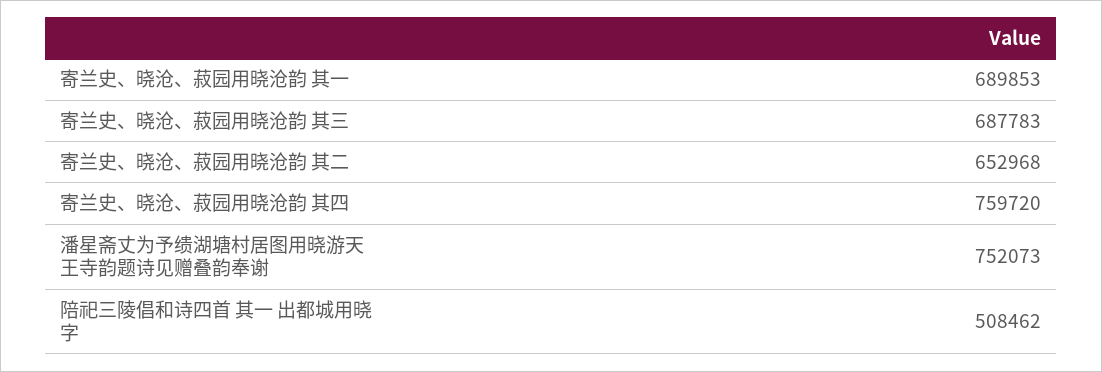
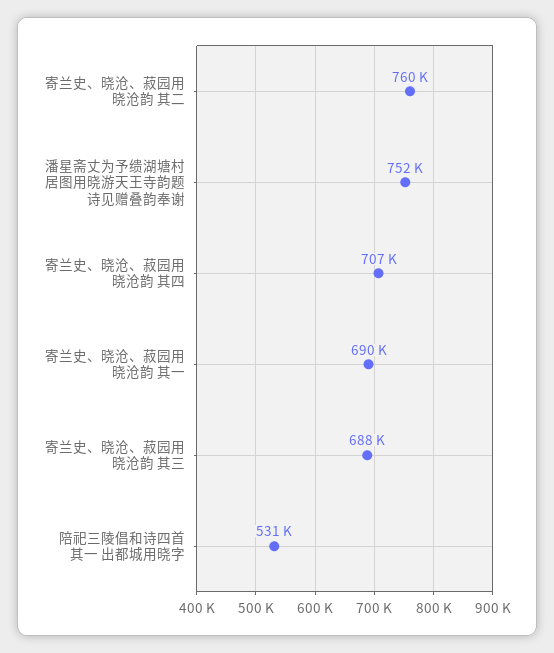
  {
    "寄兰史、晓沧、菽园用晓沧韵 其一": 689853,
    "寄兰史、晓沧、菽园用晓沧韵 其三": 687783,
-   "寄兰史、晓沧、菽园用晓沧韵 其二": 652968,
+   "寄兰史、晓沧、菽园用晓沧韵 其二": 760000,
-   "寄兰史、晓沧、菽园用晓沧韵 其四": 759720,
+   "寄兰史、晓沧、菽园用晓沧韵 其四": 707000,
    "潘星斋丈为予缋湖塘村居图用晓游天王寺韵题诗见赠叠韵奉谢": 752073,
-   "陪祀三陵倡和诗四首 其一 出都城用晓字": 508462
+   "陪祀三陵倡和诗四首 其一 出都城用晓字": 531000
  }

